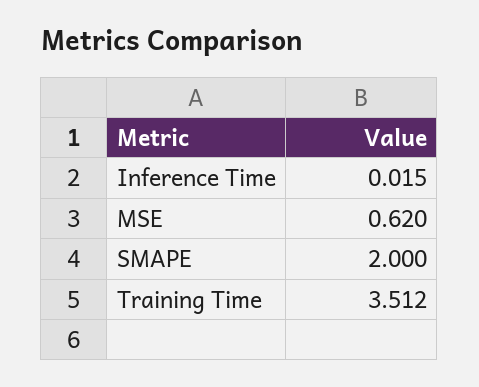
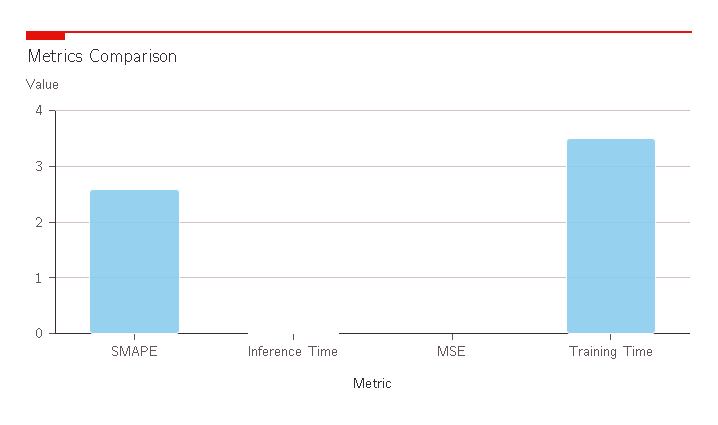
  {
    "Inference Time": 0.015,
-   "MSE": 0.62,
+   "MSE": 0,
-   "SMAPE": 2,
+   "SMAPE": 2.6,
    "Training Time": 3.512
  }

